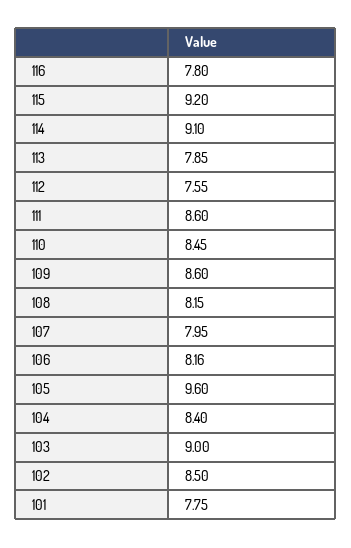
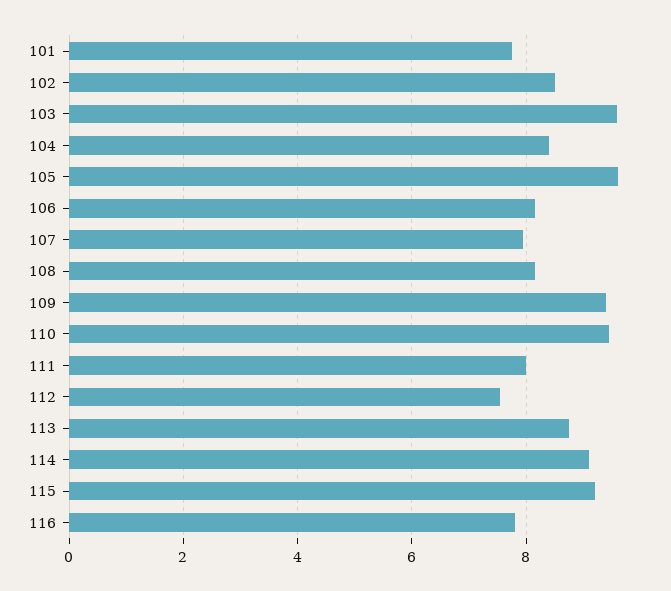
  {
    "116": 7.8,
    "115": 9.2,
    "114": 9.1,
-   "113": 7.85,
+   "113": 8.8,
    "112": 7.55,
-   "111": 8.6,
+   "111": 8,
-   "110": 8.45,
+   "110": 9.4,
-   "109": 8.6,
+   "109": 9.4,
    "108": 8.15,
    "107": 7.95,
    "106": 8.16,
    "105": 9.6,
    "104": 8.4,
-   "103": 9,
+   "103": 9.6,
    "102": 8.5,
    "101": 7.75
  }

